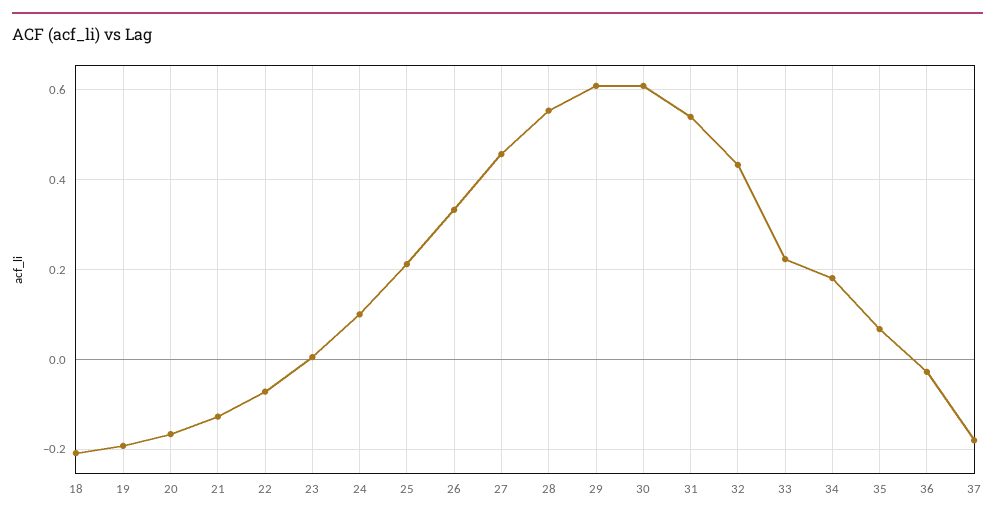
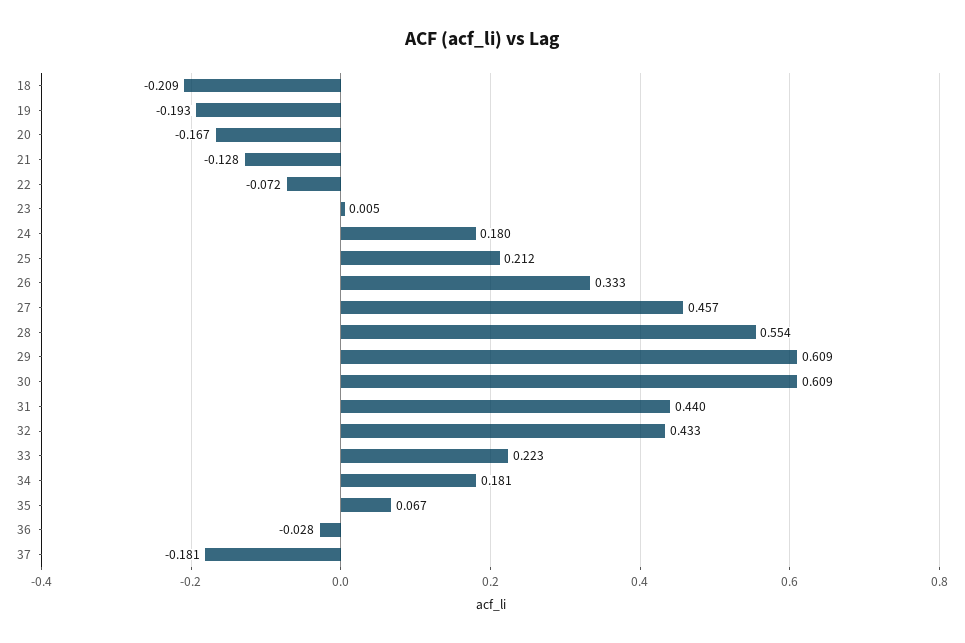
  {
    "18": -0.209,
    "19": -0.193,
    "20": -0.167,
    "21": -0.128,
    "22": -0.072,
    "23": 0.005,
-   "24": 0.1,
+   "24": 0.18,
    "25": 0.212,
    "26": 0.333,
    "27": 0.457,
    "28": 0.554,
    "29": 0.609,
    "30": 0.609,
-   "31": 0.54,
+   "31": 0.44,
    "32": 0.433,
    "33": 0.223,
    "34": 0.181,
    "35": 0.067,
    "36": -0.028,
    "37": -0.181
  }

